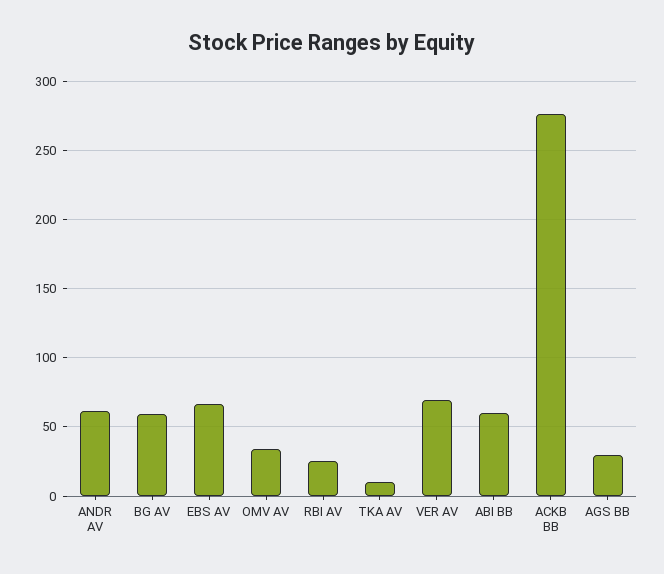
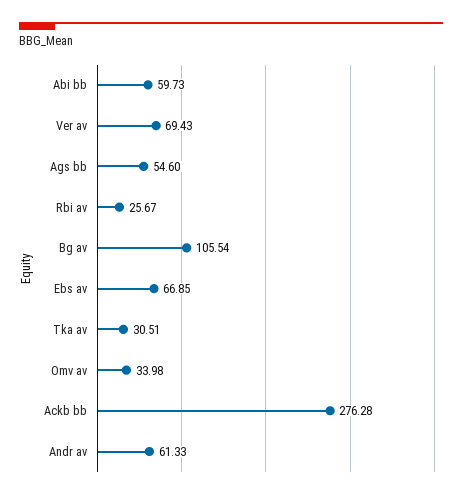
  {
    "ANDR AV": 61.33,
-   "BG AV": 60,
+   "BG AV": 105.54,
    "EBS AV": 66.85,
    "OMV AV": 33.98,
    "RBI AV": 25.67,
-   "TKA AV": 10,
+   "TKA AV": 30.51,
    "VER AV": 69.43,
    "ABI BB": 59.73,
    "ACKB BB": 276.28,
-   "AGS BB": 30
+   "AGS BB": 54.6
  }

